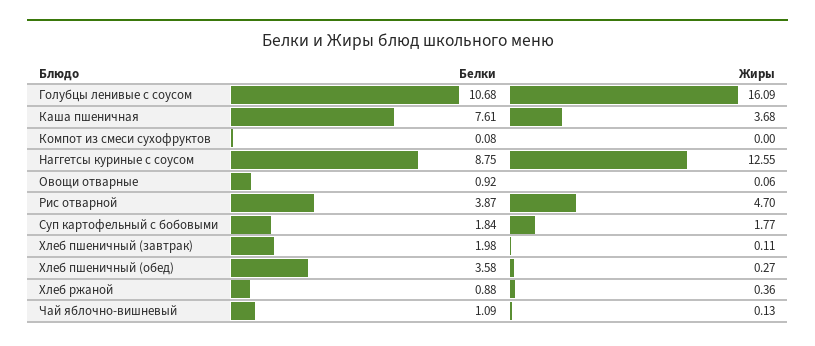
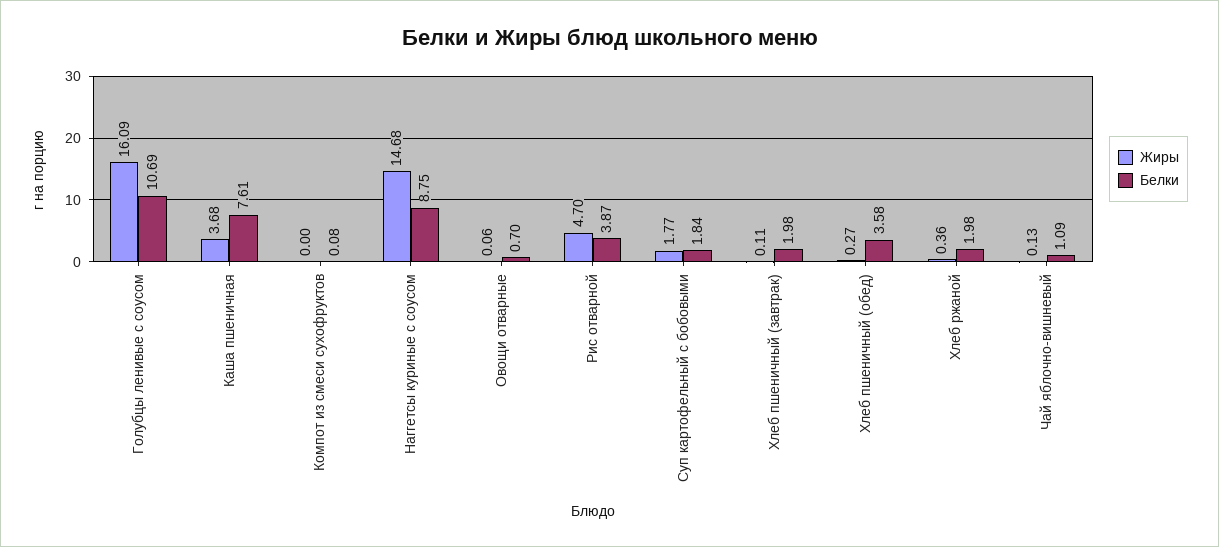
  {
    "Белки": {
-     "Голубцы ленивые с соусом": 10.68,
+     "Голубцы ленивые с соусом": 10.69,
      "Каша пшеничная": 7.61,
      "Компот из смеси сухофруктов": 0.08,
      "Наггетсы куриные с соусом": 8.75,
-     "Овощи отварные": 0.92,
+     "Овощи отварные": 0.7,
      "Рис отварной": 3.87,
      "Суп картофельный с бобовыми": 1.84,
      "Хлеб пшеничный (завтрак)": 1.98,
      "Хлеб пшеничный (обед)": 3.58,
-     "Хлеб ржаной": 0.88,
+     "Хлеб ржаной": 1.98,
      "Чай яблочно-вишневый": 1.09
    },
    "Жиры": {
      "Голубцы ленивые с соусом": 16.09,
      "Каша пшеничная": 3.68,
      "Компот из смеси сухофруктов": 0,
-     "Наггетсы куриные с соусом": 12.55,
+     "Наггетсы куриные с соусом": 14.68,
      "Овощи отварные": 0.06,
      "Рис отварной": 4.7,
      "Суп картофельный с бобовыми": 1.77,
      "Хлеб пшеничный (завтрак)": 0.11,
      "Хлеб пшеничный (обед)": 0.27,
      "Хлеб ржаной": 0.36,
      "Чай яблочно-вишневый": 0.13
    }
  }

